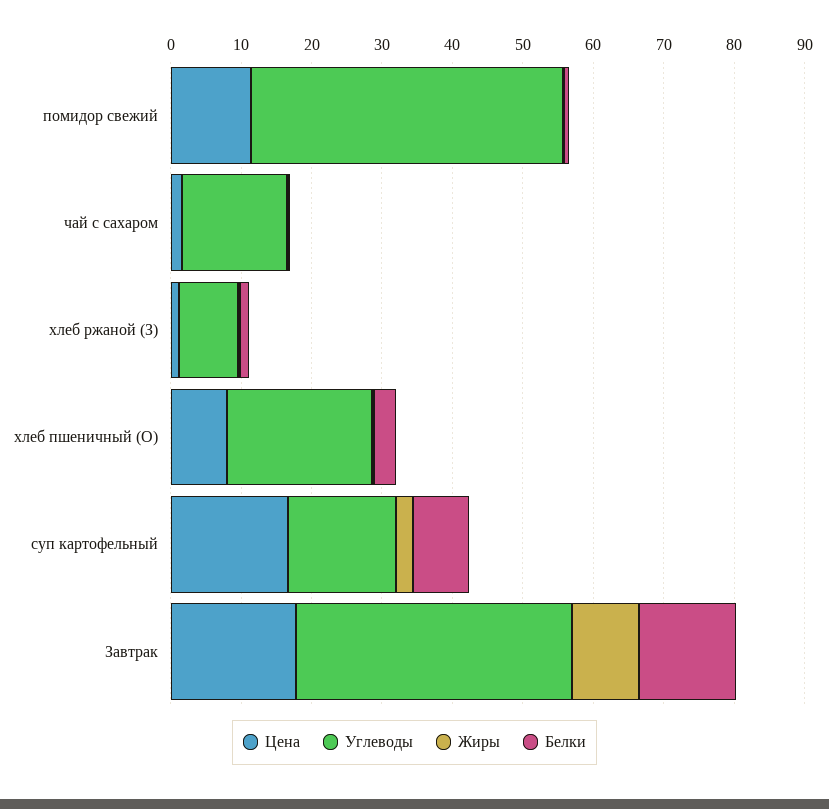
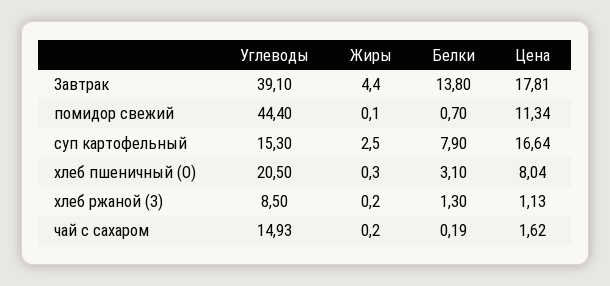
  {
    "Цена": {
      "помидор свежий": 11.34,
      "чай с сахаром": 1.62,
      "хлеб ржаной (З)": 1.13,
      "хлеб пшеничный (О)": 8.04,
      "суп картофельный": 16.64,
      "Завтрак": 17.81
    },
    "Углеводы": {
      "помидор свежий": 44.4,
      "чай с сахаром": 14.93,
      "хлеб ржаной (З)": 8.5,
      "хлеб пшеничный (О)": 20.5,
      "суп картофельный": 15.3,
      "Завтрак": 39.1
    },
    "Жиры": {
      "помидор свежий": 0.1,
      "чай с сахаром": 0.2,
      "хлеб ржаной (З)": 0.2,
      "хлеб пшеничный (О)": 0.3,
      "суп картофельный": 2.5,
-     "Завтрак": 10
+     "Завтрак": 4.4
    },
    "Белки": {
      "помидор свежий": 0.7,
      "чай с сахаром": 0.19,
      "хлеб ржаной (З)": 1.3,
      "хлеб пшеничный (О)": 3.1,
      "суп картофельный": 7.9,
      "Завтрак": 13.8
    }
  }

